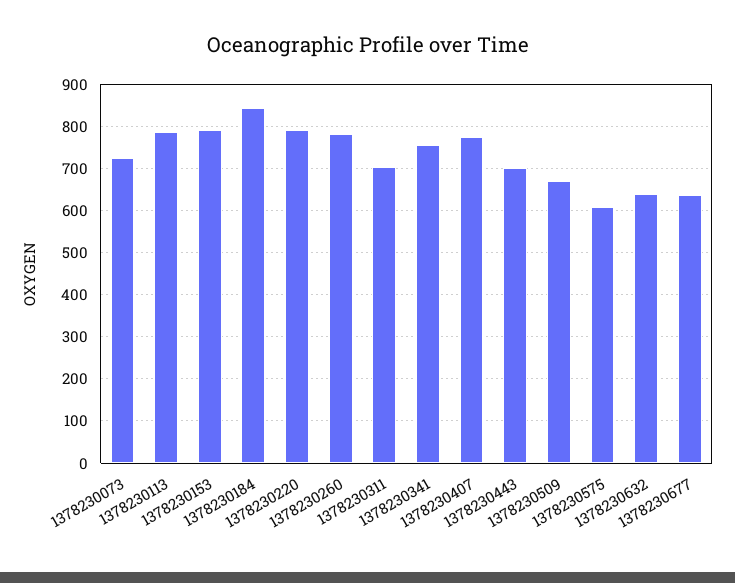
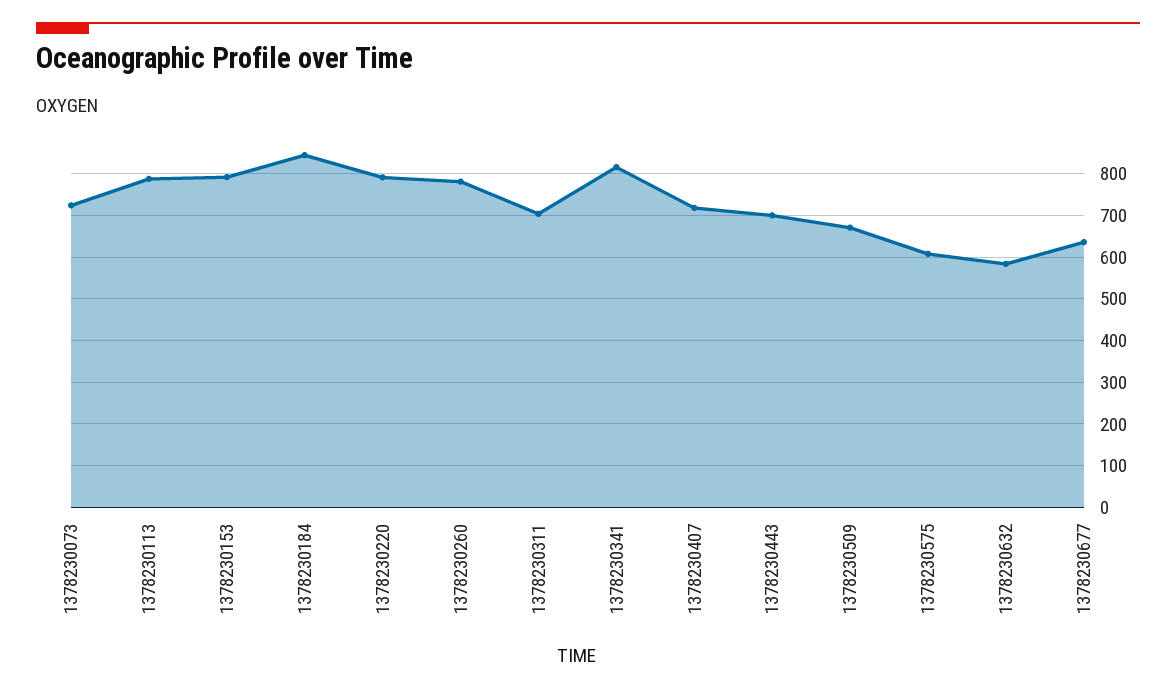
  {
    "1378230073": 720,
    "1378230113": 780,
    "1378230153": 800,
    "1378230184": 840,
    "1378230220": 800,
    "1378230260": 780,
    "1378230311": 700,
-   "1378230341": 760,
+   "1378230341": 820,
-   "1378230407": 780,
+   "1378230407": 720,
    "1378230443": 700,
    "1378230509": 680,
    "1378230575": 600,
-   "1378230632": 640,
+   "1378230632": 580,
    "1378230677": 640
  }

